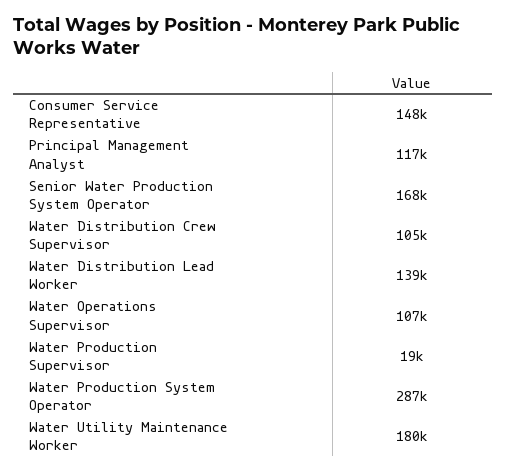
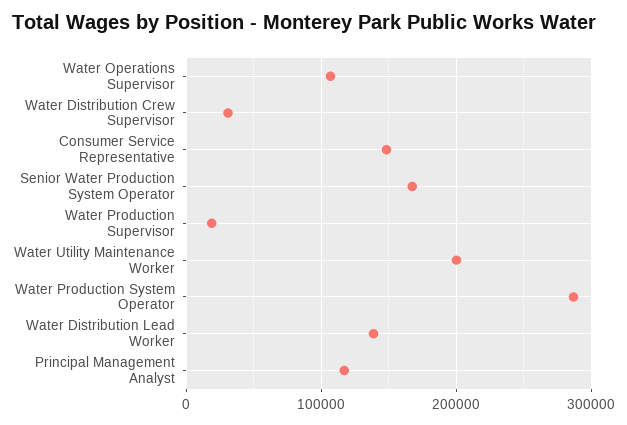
  {
    "Consumer Service Representative": 148000,
    "Principal Management Analyst": 117000,
    "Senior Water Production System Operator": 168000,
-   "Water Distribution Crew Supervisor": 105000,
+   "Water Distribution Crew Supervisor": 30000,
    "Water Distribution Lead Worker": 139000,
    "Water Operations Supervisor": 107000,
    "Water Production Supervisor": 19000,
    "Water Production System Operator": 287000,
-   "Water Utility Maintenance Worker": 180000
+   "Water Utility Maintenance Worker": 200000
  }

